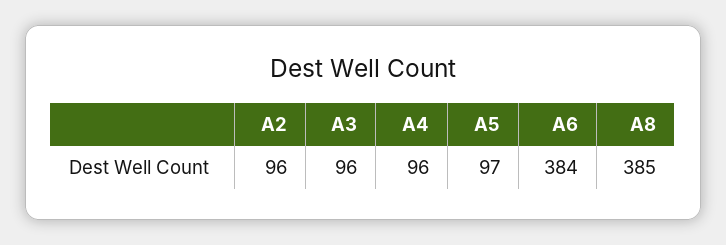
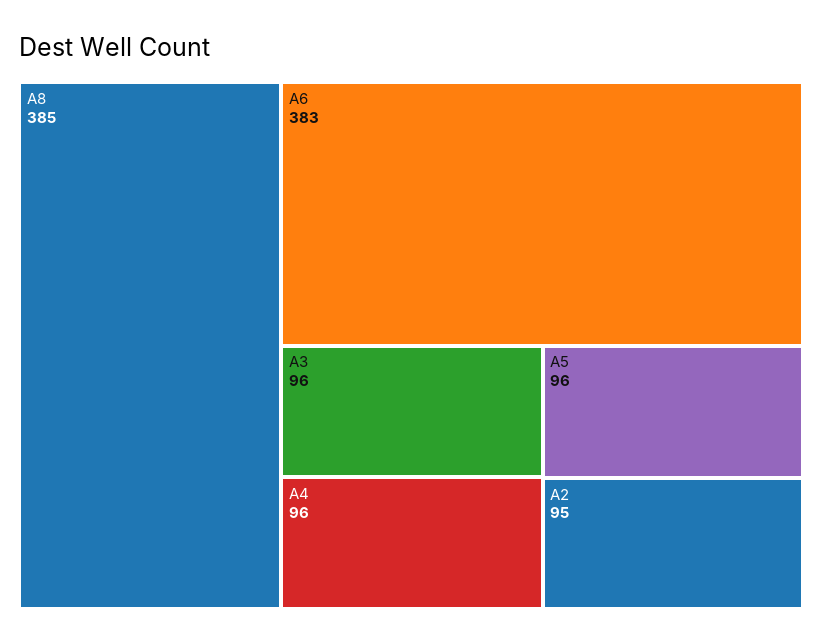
  {
-   "A2": 96,
+   "A2": 95,
    "A3": 96,
    "A4": 96,
-   "A5": 97,
+   "A5": 96,
-   "A6": 384,
+   "A6": 383,
    "A8": 385
  }

